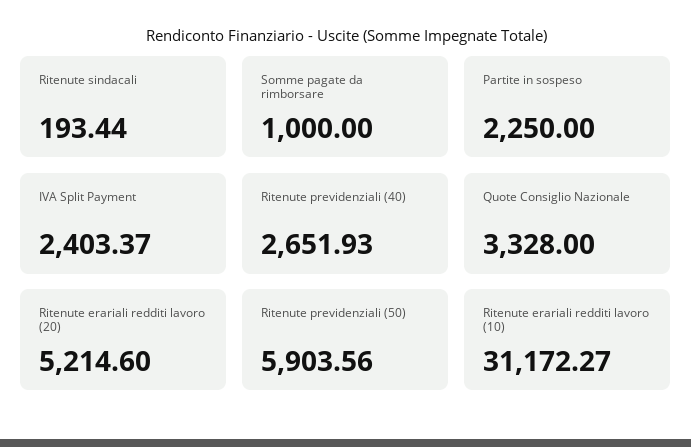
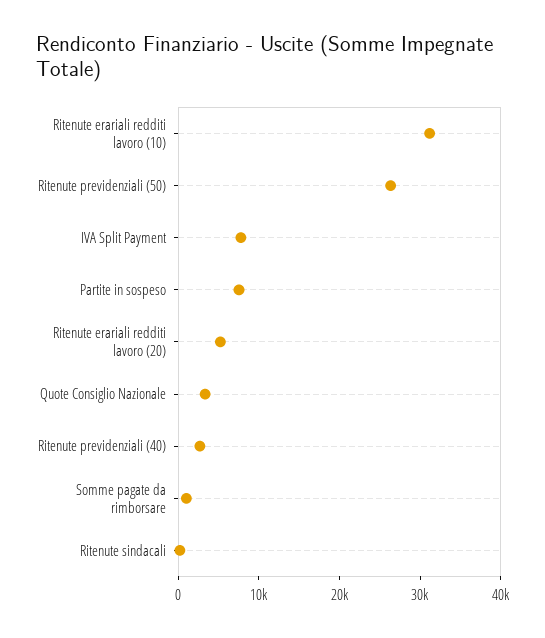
  {
    "Ritenute sindacali": 193.44,
    "Somme pagate da rimborsare": 1000,
-   "Partite in sospeso": 2250,
+   "Partite in sospeso": 8000,
-   "IVA Split Payment": 2403.37,
+   "IVA Split Payment": 8000,
    "Ritenute previdenziali (40)": 2651.93,
    "Quote Consiglio Nazionale": 3328,
    "Ritenute erariali redditi lavoro (20)": 5214.6,
-   "Ritenute previdenziali (50)": 5903.56,
+   "Ritenute previdenziali (50)": 26000,
    "Ritenute erariali redditi lavoro (10)": 31172.27
  }

